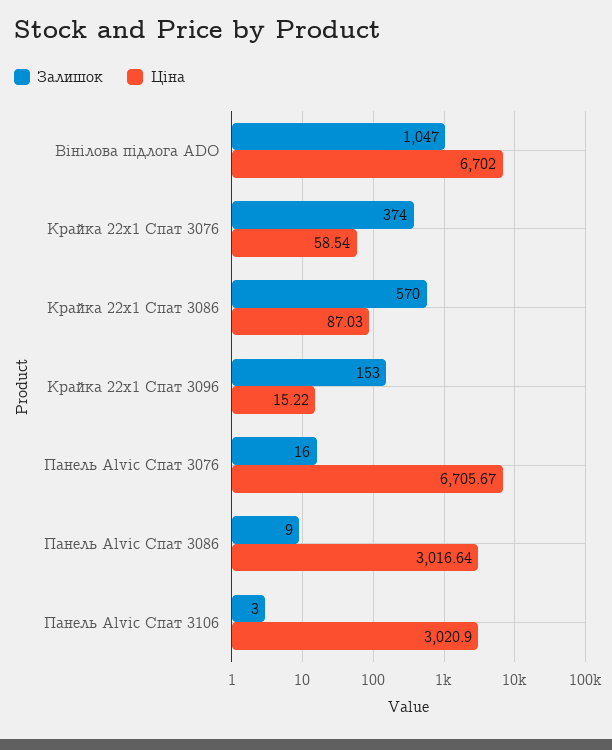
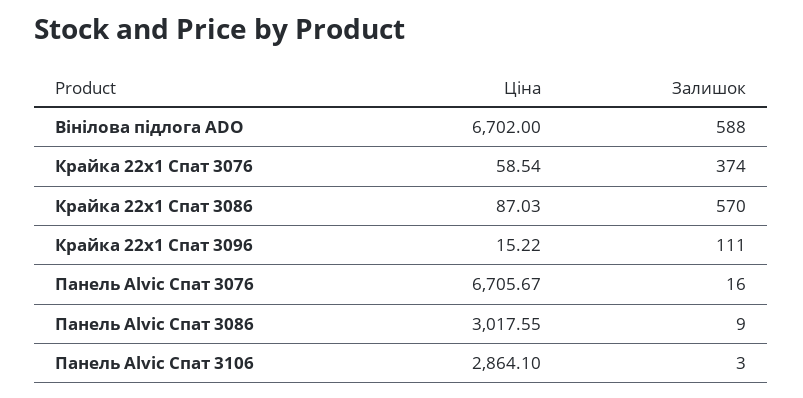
  {
    "Залишок": {
-     "Вінілова підлога ADO": 1047,
+     "Вінілова підлога ADO": 588,
      "Крайка 22x1 Спат 3076": 374,
      "Крайка 22x1 Спат 3086": 570,
-     "Крайка 22x1 Спат 3096": 153,
+     "Крайка 22x1 Спат 3096": 111,
      "Панель Alvic Спат 3076": 16,
      "Панель Alvic Спат 3086": 9,
      "Панель Alvic Спат 3106": 3
    },
    "Ціна": {
      "Вінілова підлога ADO": 6702,
      "Крайка 22x1 Спат 3076": 58.54,
      "Крайка 22x1 Спат 3086": 87.03,
      "Крайка 22x1 Спат 3096": 15.22,
      "Панель Alvic Спат 3076": 6705.67,
-     "Панель Alvic Спат 3086": 3016.64,
+     "Панель Alvic Спат 3086": 3017.55,
-     "Панель Alvic Спат 3106": 3020.9
+     "Панель Alvic Спат 3106": 2864.1
    }
  }

